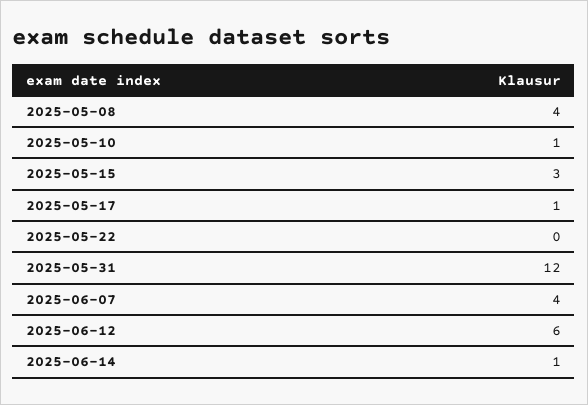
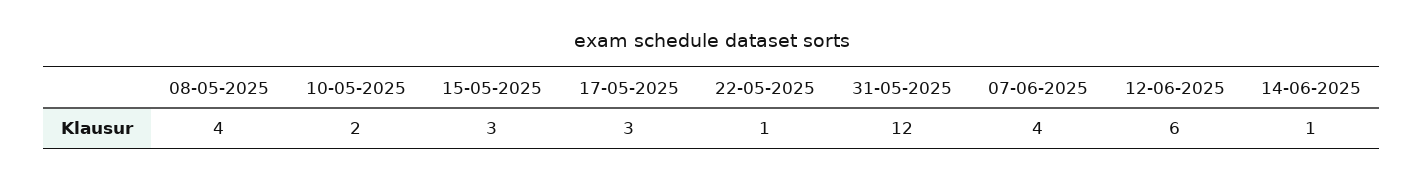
  {
    "2025-05-08": 4,
-   "2025-05-10": 1,
+   "2025-05-10": 2,
    "2025-05-15": 3,
-   "2025-05-17": 1,
+   "2025-05-17": 3,
-   "2025-05-22": 0,
+   "2025-05-22": 1,
    "2025-05-31": 12,
    "2025-06-07": 4,
    "2025-06-12": 6,
    "2025-06-14": 1
  }

